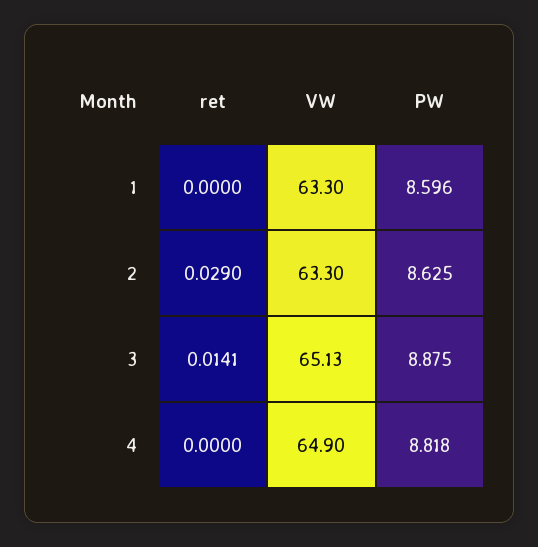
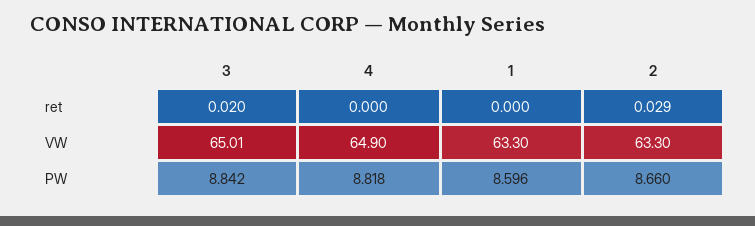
  {
    "ret": {
      "1": 0,
      "2": 0.029,
-     "3": 0.0141,
+     "3": 0.02,
      "4": 0
    },
    "VW": {
      "1": 63.3,
      "2": 63.3,
-     "3": 65.13,
+     "3": 65.01,
      "4": 64.9
    },
    "PW": {
      "1": 8.596,
-     "2": 8.625,
+     "2": 8.66,
-     "3": 8.875,
+     "3": 8.842,
      "4": 8.818
    }
  }

